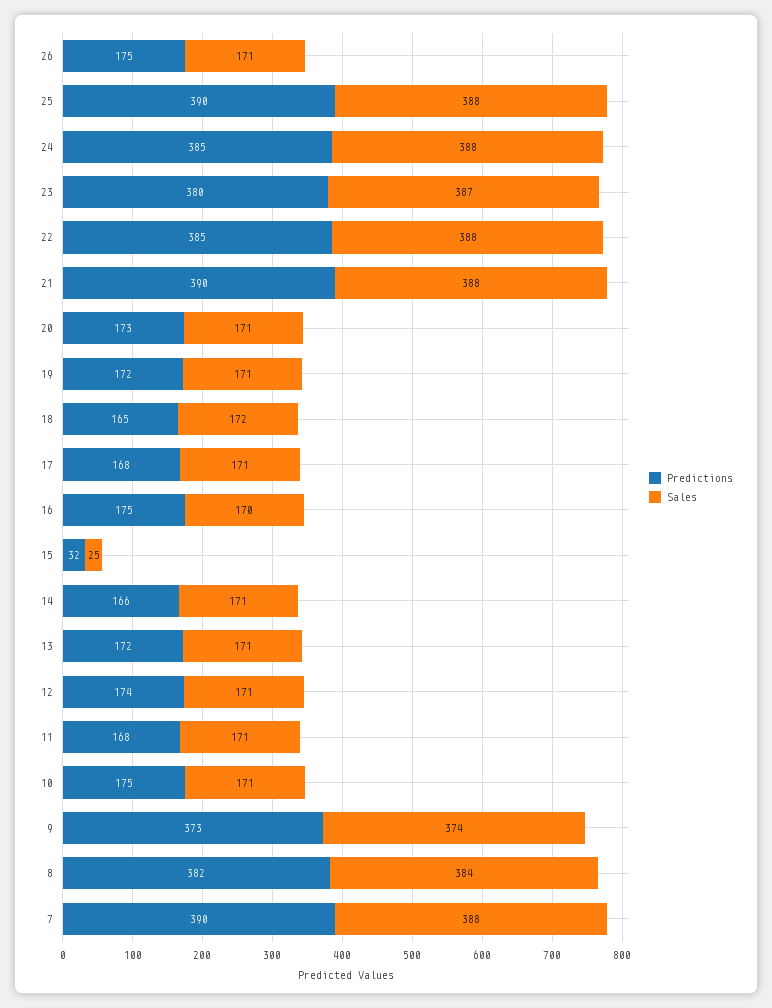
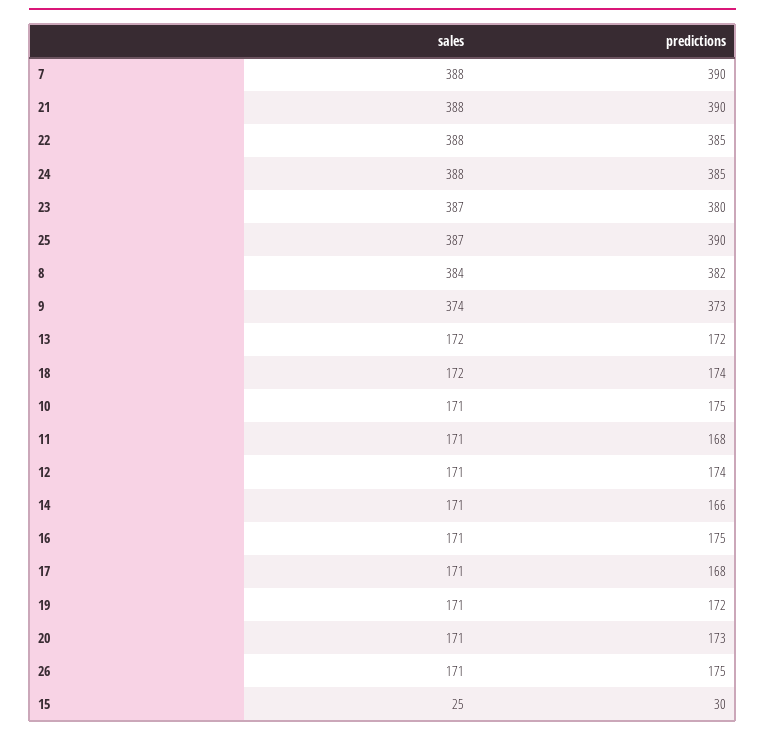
  {
    "Predictions": {
      "26": 175,
      "25": 390,
      "24": 385,
      "23": 380,
      "22": 385,
      "21": 390,
      "20": 173,
      "19": 172,
-     "18": 165,
+     "18": 174,
      "17": 168,
      "16": 175,
-     "15": 32,
+     "15": 30,
      "14": 166,
      "13": 172,
      "12": 174,
      "11": 168,
      "10": 175,
      "9": 373,
      "8": 382,
      "7": 390
    },
    "Sales": {
      "26": 171,
-     "25": 388,
+     "25": 387,
      "24": 388,
      "23": 387,
      "22": 388,
      "21": 388,
      "20": 171,
      "19": 171,
      "18": 172,
      "17": 171,
-     "16": 170,
+     "16": 171,
      "15": 25,
      "14": 171,
-     "13": 171,
+     "13": 172,
      "12": 171,
      "11": 171,
      "10": 171,
      "9": 374,
      "8": 384,
      "7": 388
    }
  }

